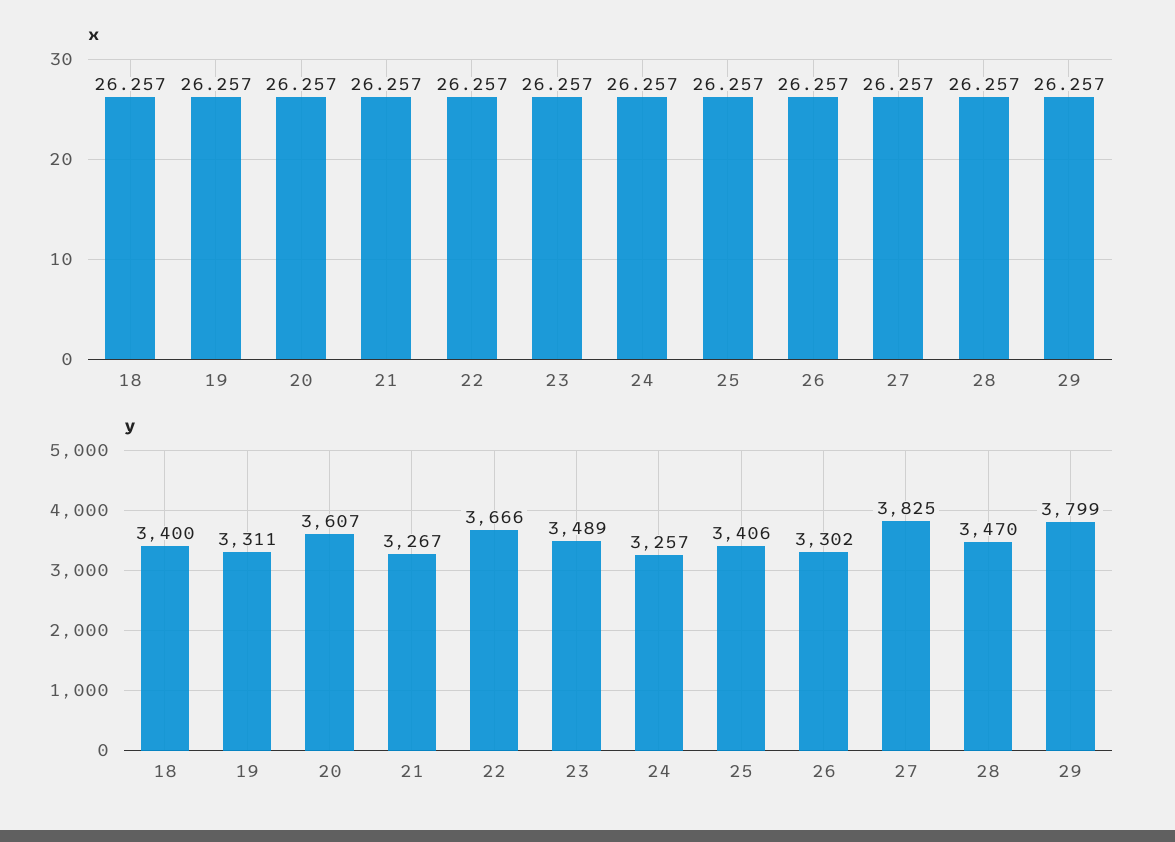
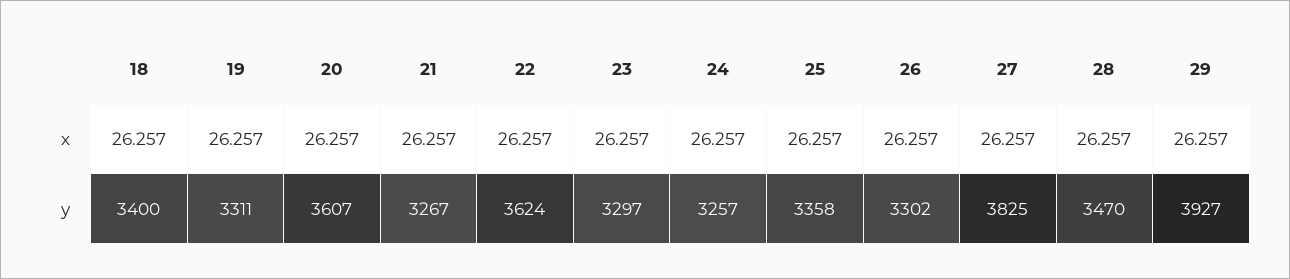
  {
    "x": {
      "18": 26.257,
      "19": 26.257,
      "20": 26.257,
      "21": 26.257,
      "22": 26.257,
      "23": 26.257,
      "24": 26.257,
      "25": 26.257,
      "26": 26.257,
      "27": 26.257,
      "28": 26.257,
      "29": 26.257
    },
    "y": {
      "18": 3400,
      "19": 3311,
      "20": 3607,
      "21": 3267,
-     "22": 3666,
+     "22": 3624,
-     "23": 3489,
+     "23": 3297,
      "24": 3257,
-     "25": 3406,
+     "25": 3358,
      "26": 3302,
      "27": 3825,
      "28": 3470,
-     "29": 3799
+     "29": 3927
    }
  }

